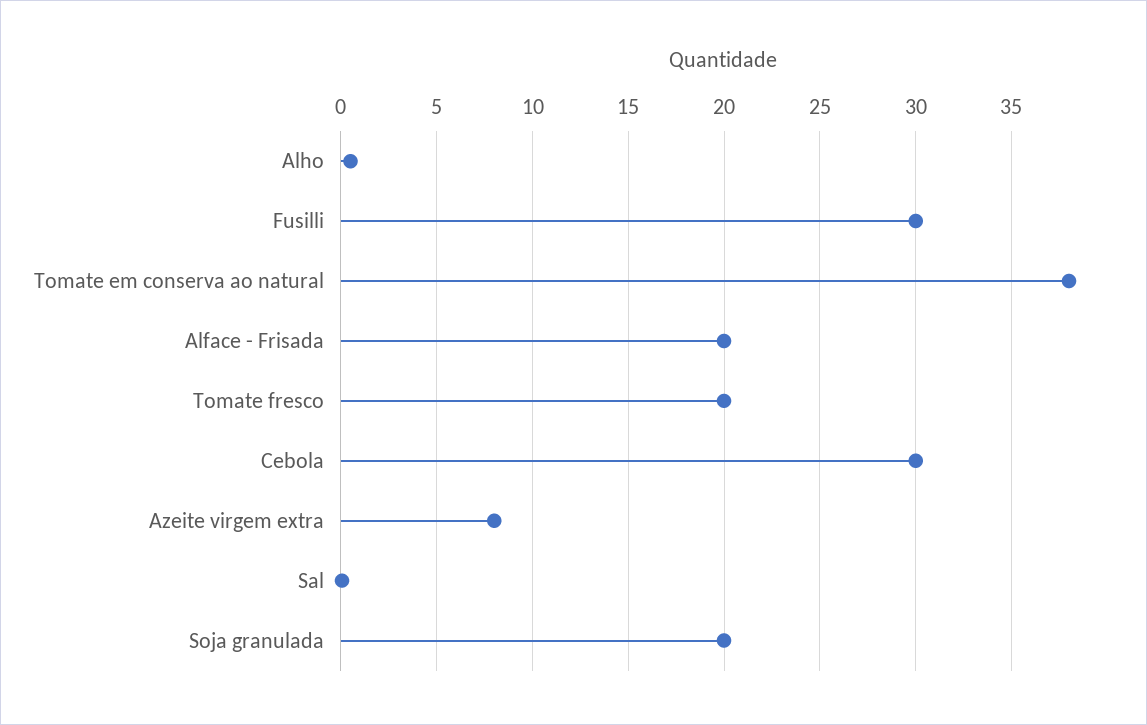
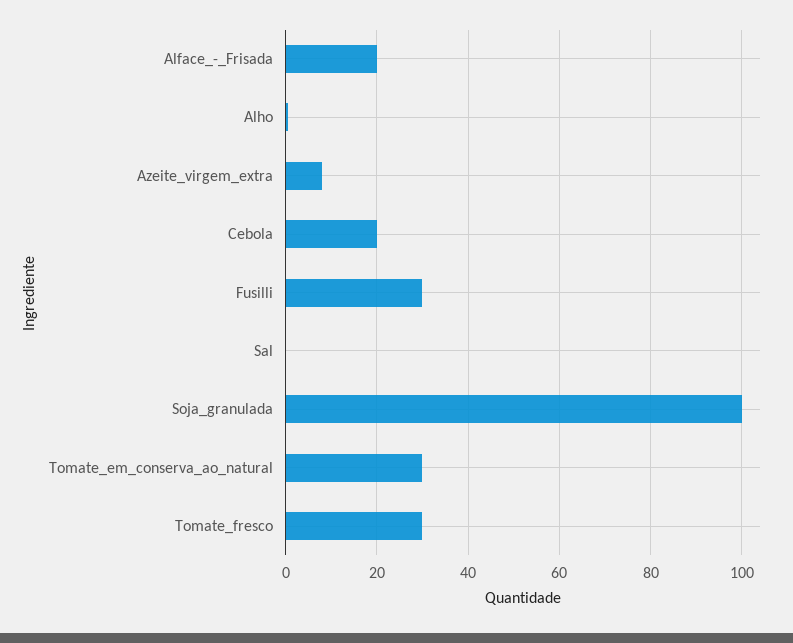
  {
    "Alho": 0.5,
    "Fusilli": 30,
-   "Tomate em conserva ao natural": 38,
+   "Tomate em conserva ao natural": 30,
    "Alface - Frisada": 20,
-   "Tomate fresco": 20,
+   "Tomate fresco": 30,
-   "Cebola": 30,
+   "Cebola": 20,
    "Azeite virgem extra": 8,
    "Sal": 0,
-   "Soja granulada": 20
+   "Soja granulada": 100
  }

